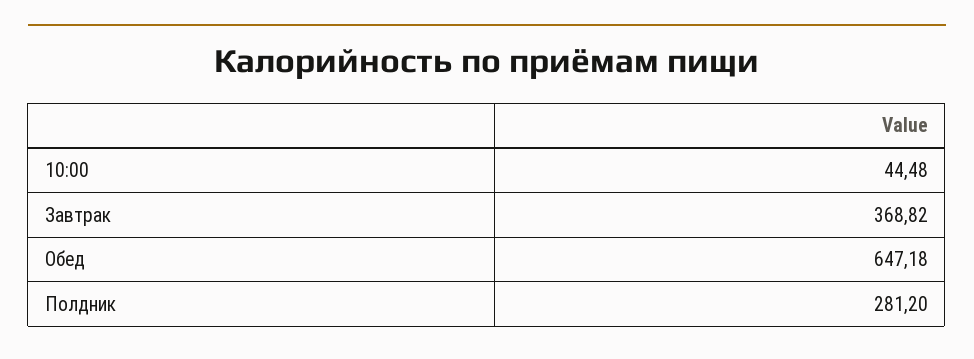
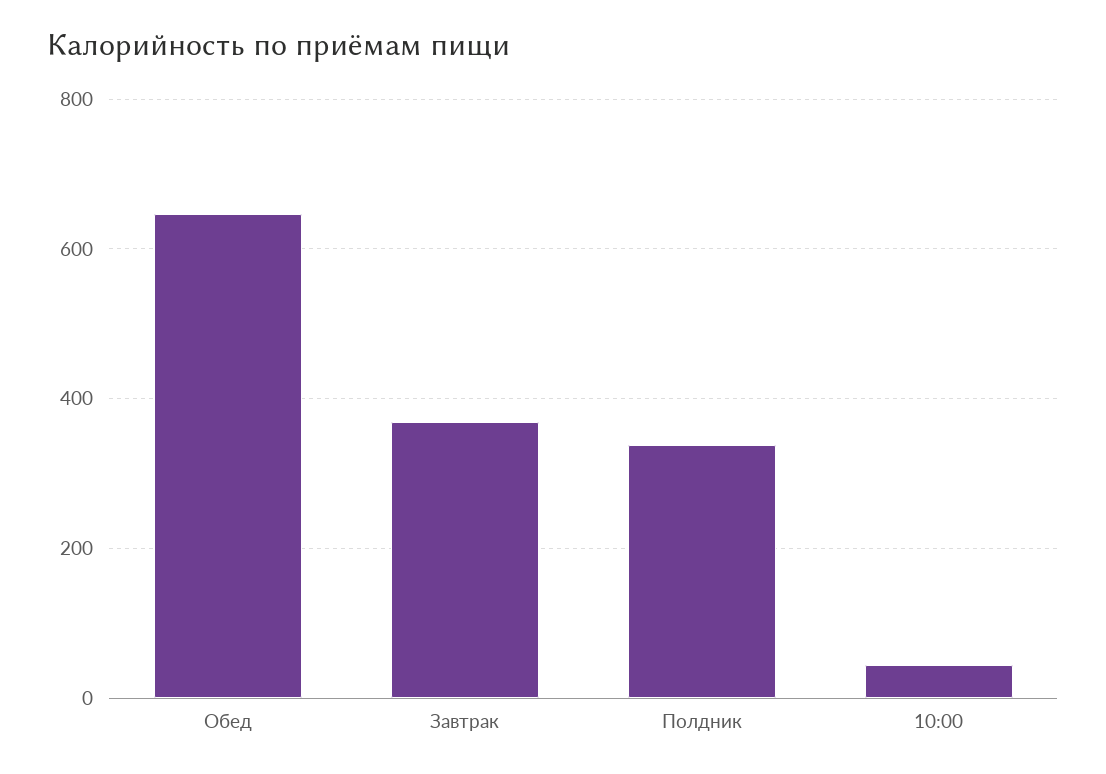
  {
    "10:00": 44.48,
    "Завтрак": 368.82,
    "Обед": 647.18,
-   "Полдник": 281.2
+   "Полдник": 340
  }

